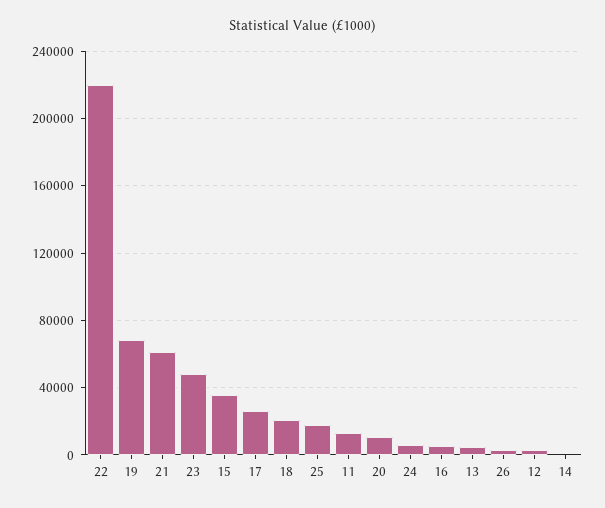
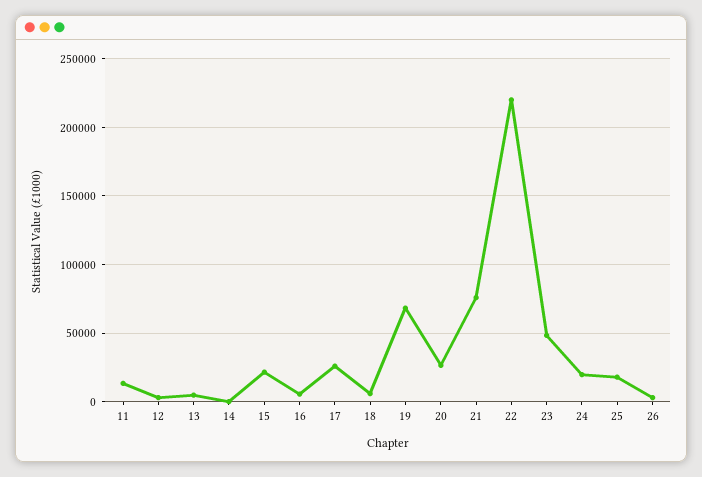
  {
    "22": 220000,
    "19": 70000,
-   "21": 60000,
+   "21": 75000,
    "23": 50000,
-   "15": 35000,
+   "15": 20000,
    "17": 25000,
-   "18": 20000,
+   "18": 5000,
    "25": 20000,
    "11": 15000,
-   "20": 10000,
+   "20": 25000,
-   "24": 5000,
+   "24": 20000,
    "16": 5000,
    "13": 5000,
    "26": 5000,
    "12": 5000,
    "14": 0
  }

